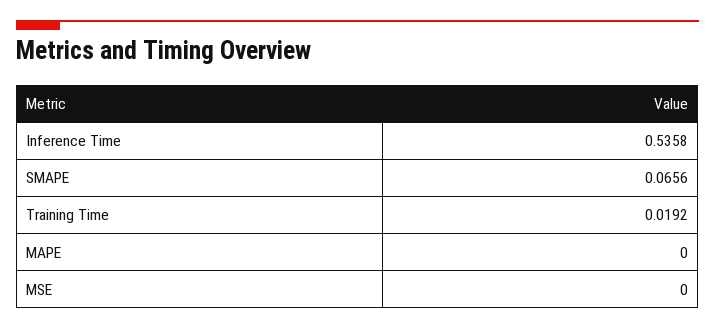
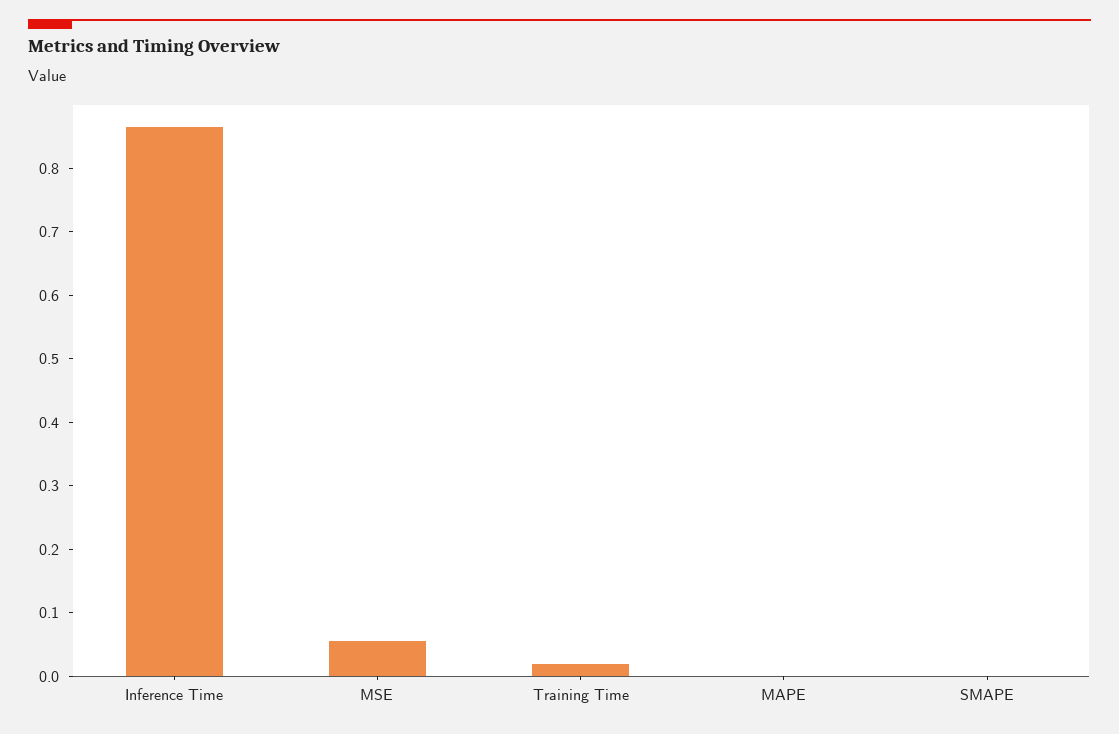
  {
-   "Inference Time": 0.5358,
+   "Inference Time": 0.86,
-   "SMAPE": 0.0656,
+   "SMAPE": 0,
    "Training Time": 0.0192,
    "MAPE": 0,
-   "MSE": 0
+   "MSE": 0.06
  }

